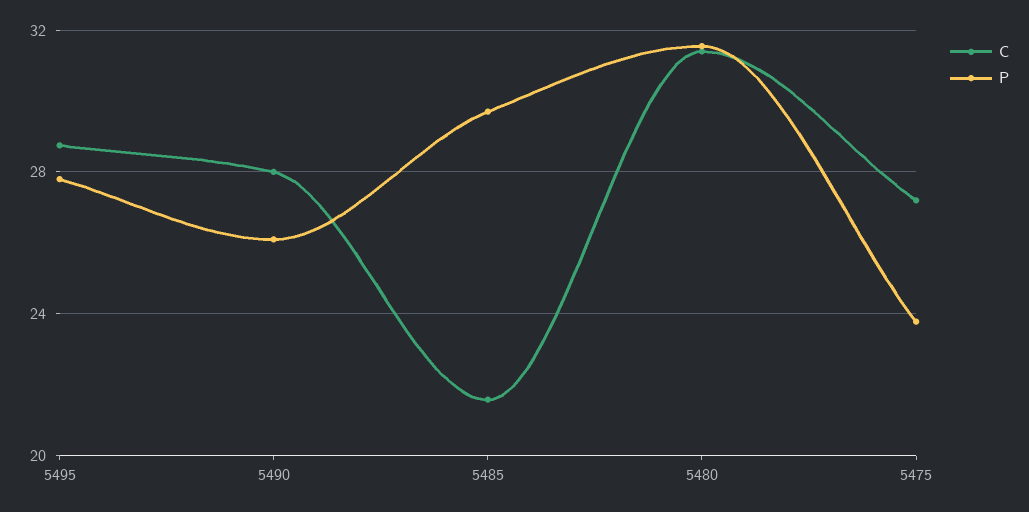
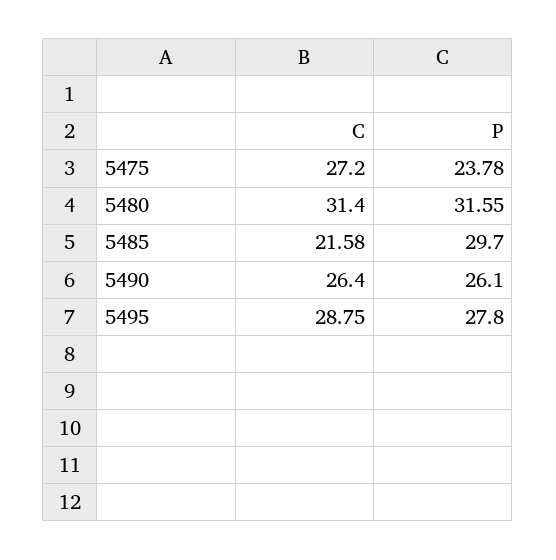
  {
    "C": {
      "5495": 28.75,
-     "5490": 28,
+     "5490": 26.4,
      "5485": 21.58,
      "5480": 31.4,
      "5475": 27.2
    },
    "P": {
      "5495": 27.8,
      "5490": 26.1,
      "5485": 29.7,
      "5480": 31.55,
      "5475": 23.78
    }
  }

